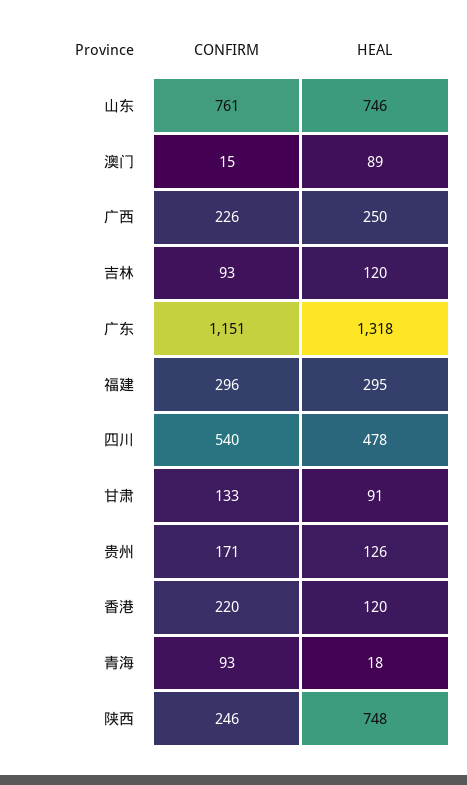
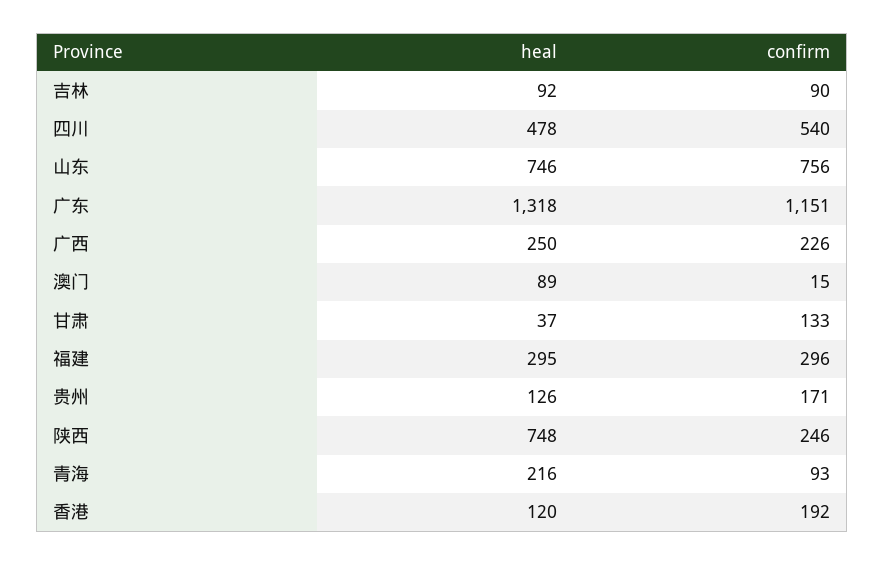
  {
    "CONFIRM": {
-     "山东": 761,
+     "山东": 756,
      "澳门": 15,
      "广西": 226,
-     "吉林": 93,
+     "吉林": 90,
      "广东": 1151,
      "福建": 296,
      "四川": 540,
      "甘肃": 133,
      "贵州": 171,
-     "香港": 220,
+     "香港": 192,
      "青海": 93,
      "陕西": 246
    },
    "HEAL": {
      "山东": 746,
      "澳门": 89,
      "广西": 250,
-     "吉林": 120,
+     "吉林": 92,
      "广东": 1318,
      "福建": 295,
      "四川": 478,
-     "甘肃": 91,
+     "甘肃": 37,
      "贵州": 126,
      "香港": 120,
-     "青海": 18,
+     "青海": 216,
      "陕西": 748
    }
  }

